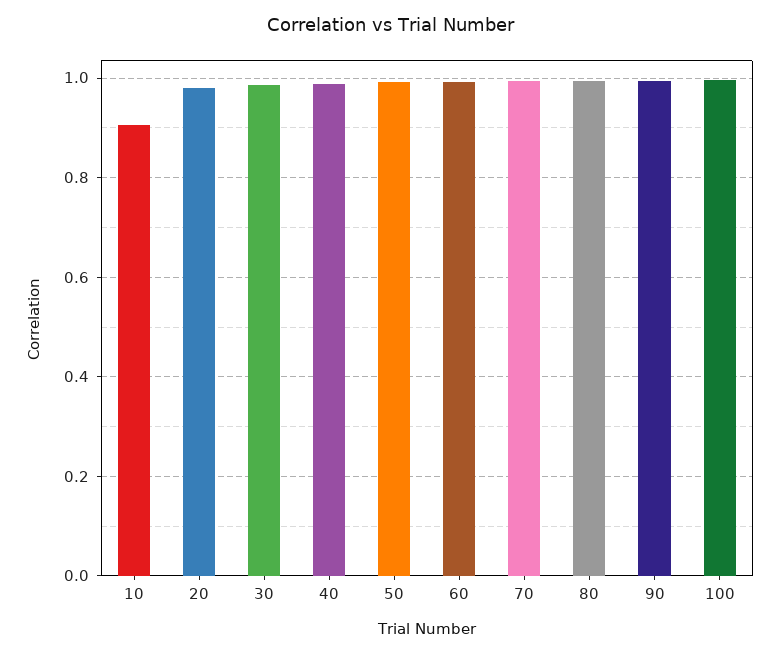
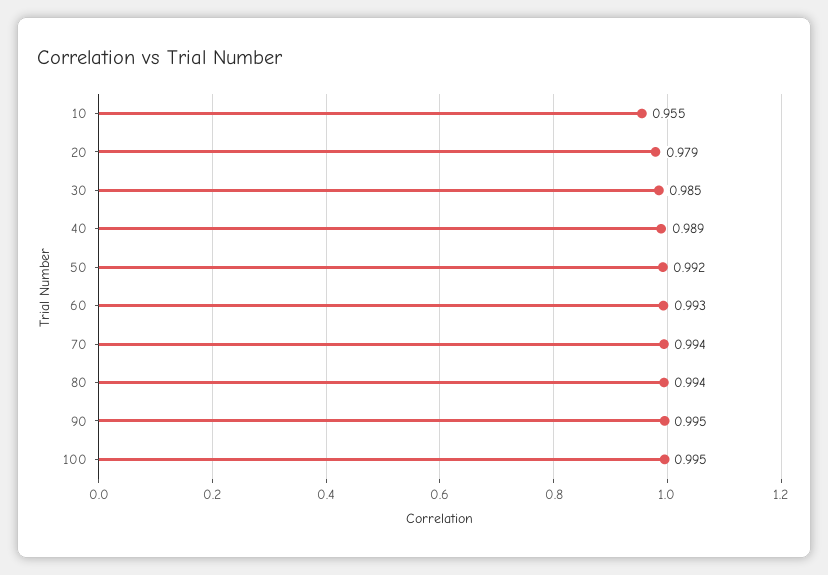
  {
-   "10": 0.9,
+   "10": 0.955,
    "20": 0.979,
    "30": 0.985,
    "40": 0.989,
    "50": 0.992,
    "60": 0.993,
    "70": 0.994,
    "80": 0.994,
    "90": 0.995,
    "100": 0.995
  }

